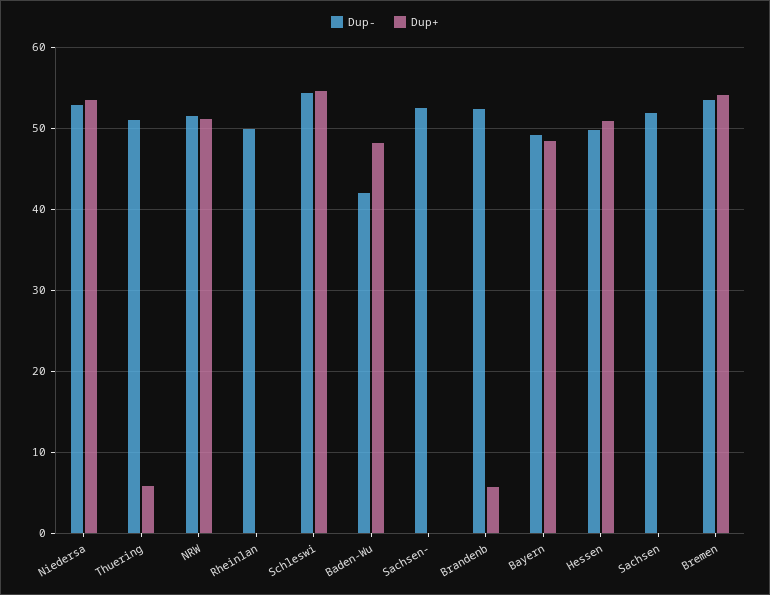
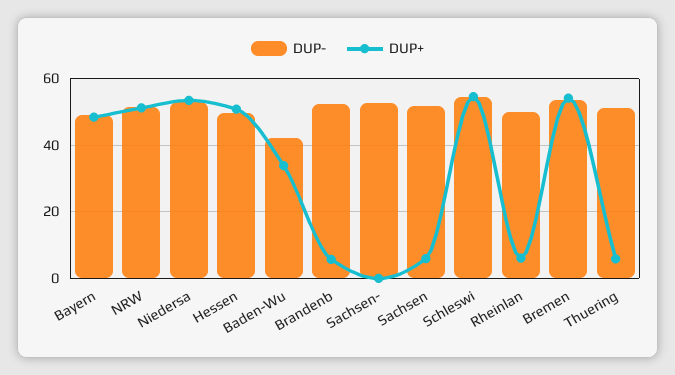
  {
    "Dup-": {
      "Niedersa": 53,
      "Thuering": 51,
      "NRW": 52,
      "Rheinlan": 50,
      "Schleswi": 54,
      "Baden-Wu": 42,
      "Sachsen-": 53,
      "Brandenb": 52,
      "Bayern": 49,
      "Hessen": 50,
      "Sachsen": 52,
      "Bremen": 54
    },
    "Dup+": {
      "Niedersa": 53,
      "Thuering": 6,
      "NRW": 51,
-     "Rheinlan": 0,
+     "Rheinlan": 6,
      "Schleswi": 55,
-     "Baden-Wu": 48,
+     "Baden-Wu": 34,
      "Sachsen-": 0,
      "Brandenb": 6,
      "Bayern": 48,
      "Hessen": 51,
-     "Sachsen": 0,
+     "Sachsen": 6,
      "Bremen": 54
    }
  }

